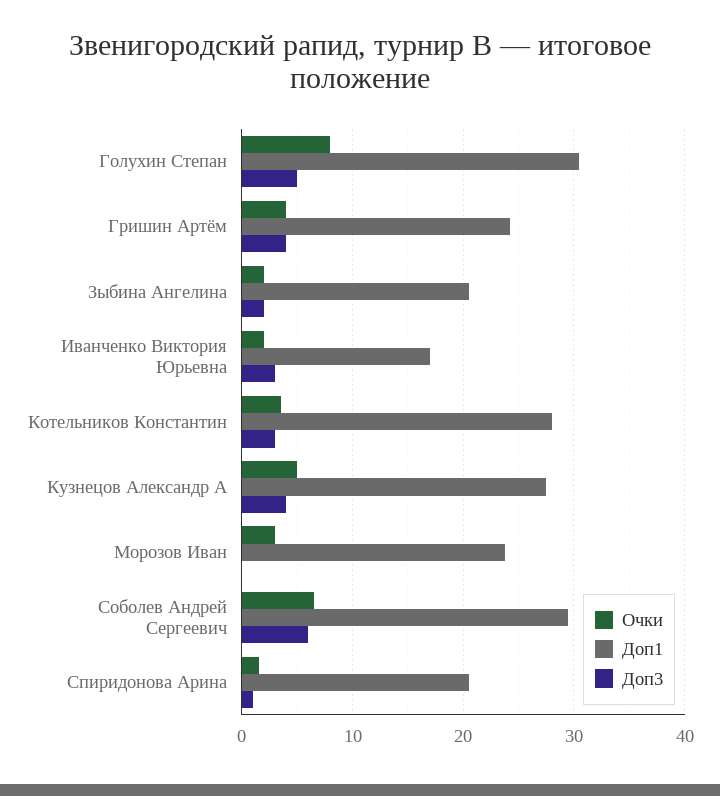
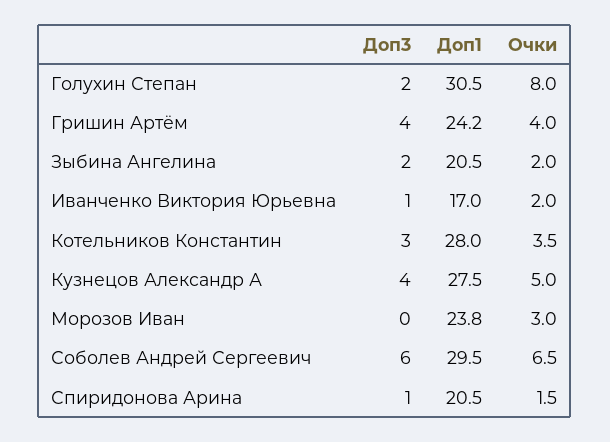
  {
    "Очки": {
      "Голухин Степан": 8,
      "Гришин Артём": 4,
      "Зыбина Ангелина": 2,
      "Иванченко Виктория Юрьевна": 2,
      "Котельников Константин": 3.5,
      "Кузнецов Александр А": 5,
      "Морозов Иван": 3,
      "Соболев Андрей Сергеевич": 6.5,
      "Спиридонова Арина": 1.5
    },
    "Доп1": {
      "Голухин Степан": 30.5,
      "Гришин Артём": 24.2,
      "Зыбина Ангелина": 20.5,
      "Иванченко Виктория Юрьевна": 17,
      "Котельников Константин": 28,
      "Кузнецов Александр А": 27.5,
      "Морозов Иван": 23.8,
      "Соболев Андрей Сергеевич": 29.5,
      "Спиридонова Арина": 20.5
    },
    "Доп3": {
-     "Голухин Степан": 5,
+     "Голухин Степан": 2,
      "Гришин Артём": 4,
      "Зыбина Ангелина": 2,
-     "Иванченко Виктория Юрьевна": 3,
+     "Иванченко Виктория Юрьевна": 1,
      "Котельников Константин": 3,
      "Кузнецов Александр А": 4,
      "Морозов Иван": 0,
      "Соболев Андрей Сергеевич": 6,
      "Спиридонова Арина": 1
    }
  }

